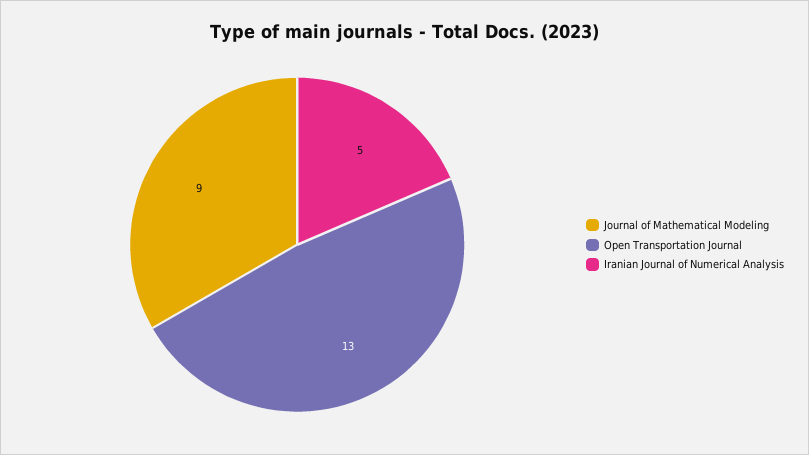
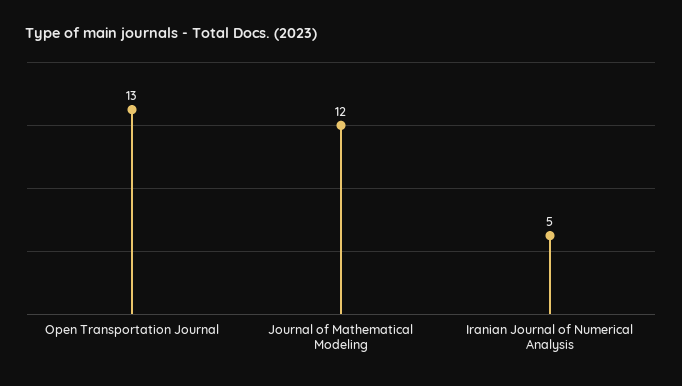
  {
-   "Journal of Mathematical Modeling": 9,
+   "Journal of Mathematical Modeling": 12,
    "Open Transportation Journal": 13,
    "Iranian Journal of Numerical Analysis": 5
  }

